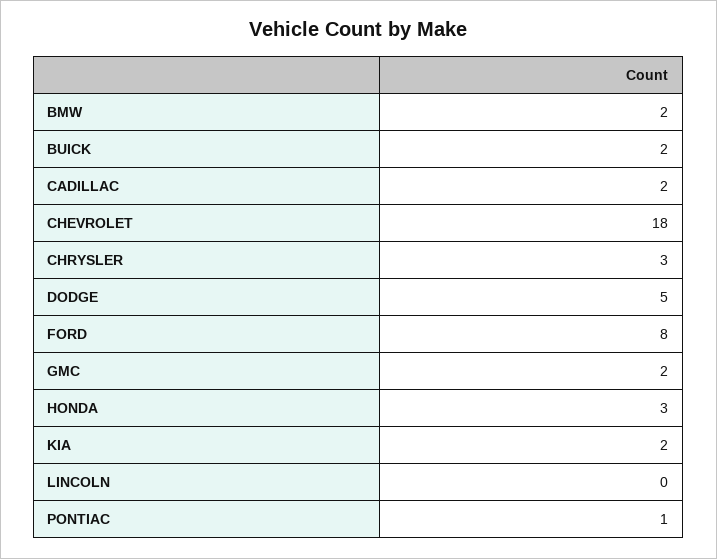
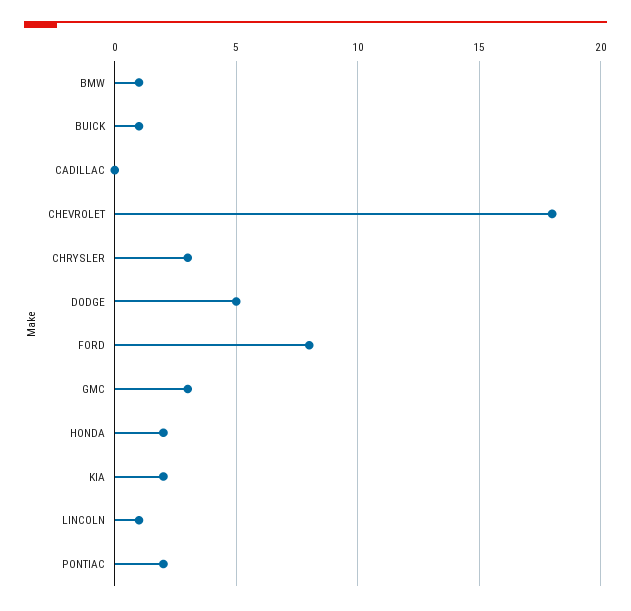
  {
-   "BMW": 2,
+   "BMW": 1,
-   "BUICK": 2,
+   "BUICK": 1,
-   "CADILLAC": 2,
+   "CADILLAC": 0,
    "CHEVROLET": 18,
    "CHRYSLER": 3,
    "DODGE": 5,
    "FORD": 8,
-   "GMC": 2,
+   "GMC": 3,
-   "HONDA": 3,
+   "HONDA": 2,
    "KIA": 2,
-   "LINCOLN": 0,
+   "LINCOLN": 1,
-   "PONTIAC": 1
+   "PONTIAC": 2
  }

